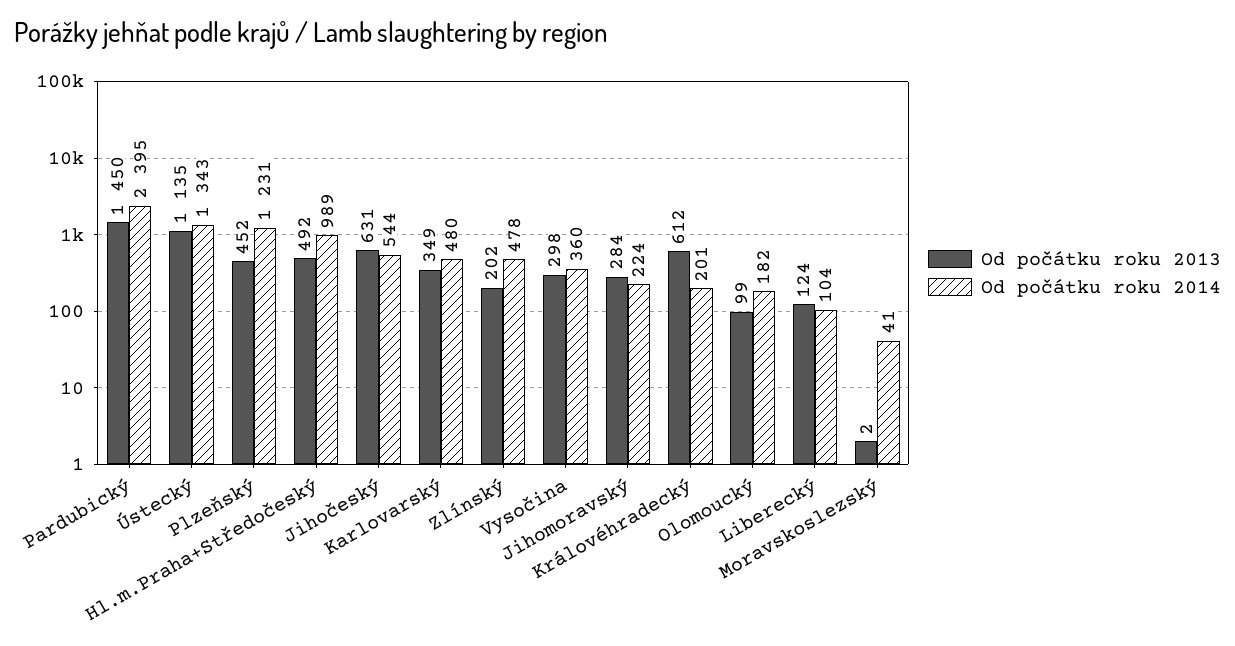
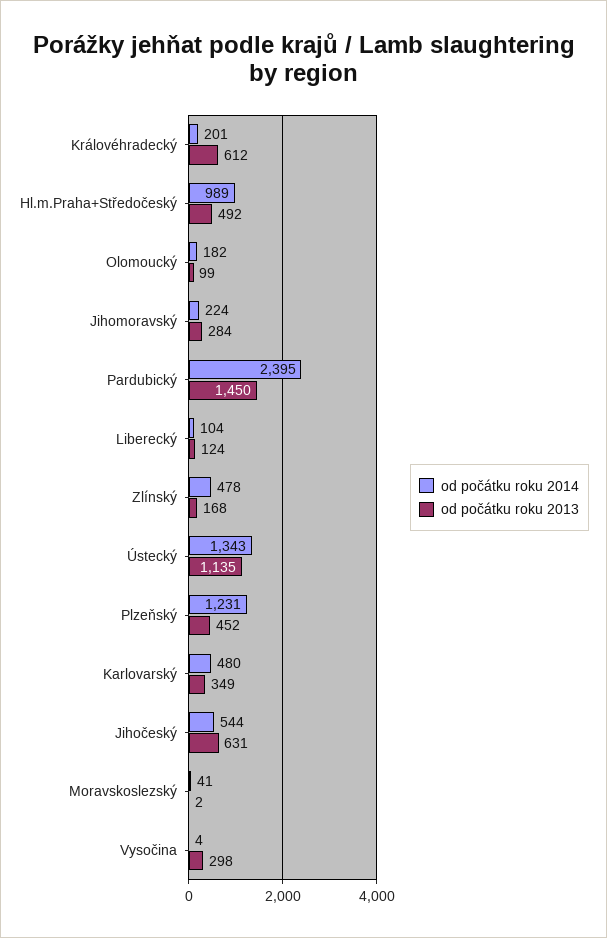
  {
    "Od počátku roku 2013": {
      "Pardubický": 1450,
      "Ústecký": 1135,
      "Plzeňský": 452,
      "Hl.m.Praha+Středočeský": 492,
      "Jihočeský": 631,
      "Karlovarský": 349,
-     "Zlínský": 202,
+     "Zlínský": 168,
      "Vysočina": 298,
      "Jihomoravský": 284,
      "Královéhradecký": 612,
      "Olomoucký": 99,
      "Liberecký": 124,
      "Moravskoslezský": 2
    },
    "Od počátku roku 2014": {
      "Pardubický": 2395,
      "Ústecký": 1343,
      "Plzeňský": 1231,
      "Hl.m.Praha+Středočeský": 989,
      "Jihočeský": 544,
      "Karlovarský": 480,
      "Zlínský": 478,
-     "Vysočina": 360,
+     "Vysočina": 4,
      "Jihomoravský": 224,
      "Královéhradecký": 201,
      "Olomoucký": 182,
      "Liberecký": 104,
      "Moravskoslezský": 41
    }
  }

